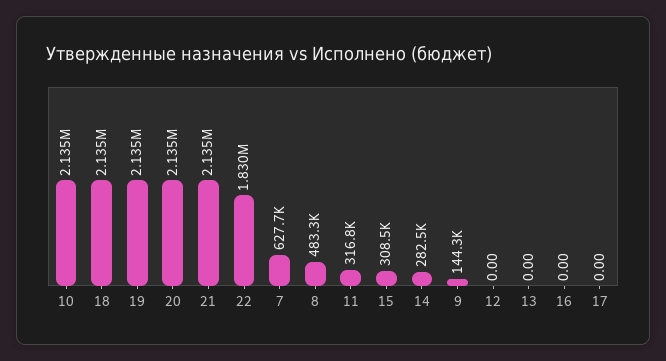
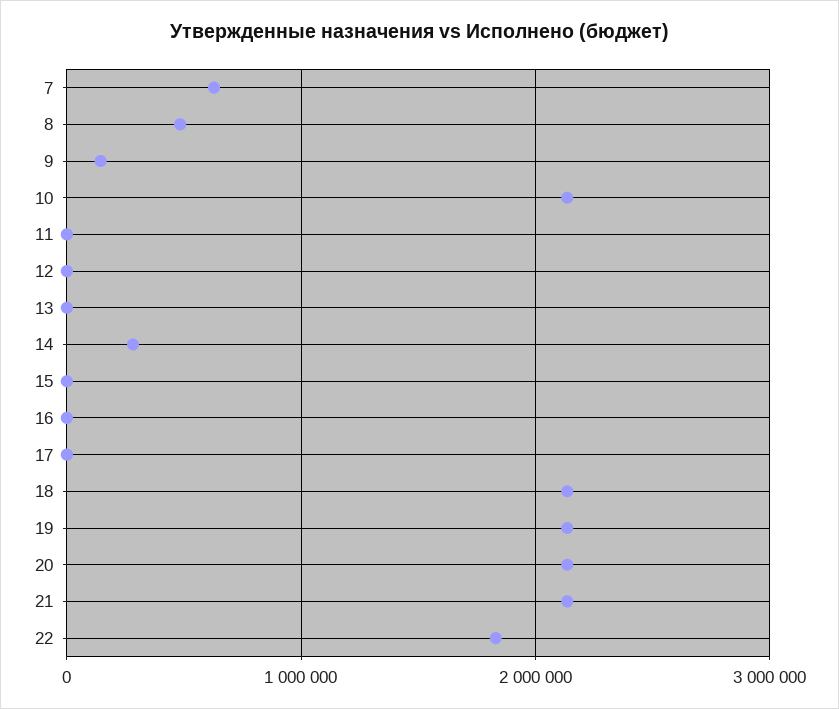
  {
    "10": 2135000,
    "18": 2135000,
    "19": 2135000,
    "20": 2135000,
    "21": 2135000,
    "22": 1830000,
    "7": 627700,
    "8": 483300,
-   "11": 316800,
+   "11": 0,
-   "15": 308500,
+   "15": 0,
    "14": 282500,
    "9": 144300,
    "12": 0,
    "13": 0,
    "16": 0,
    "17": 0
  }

